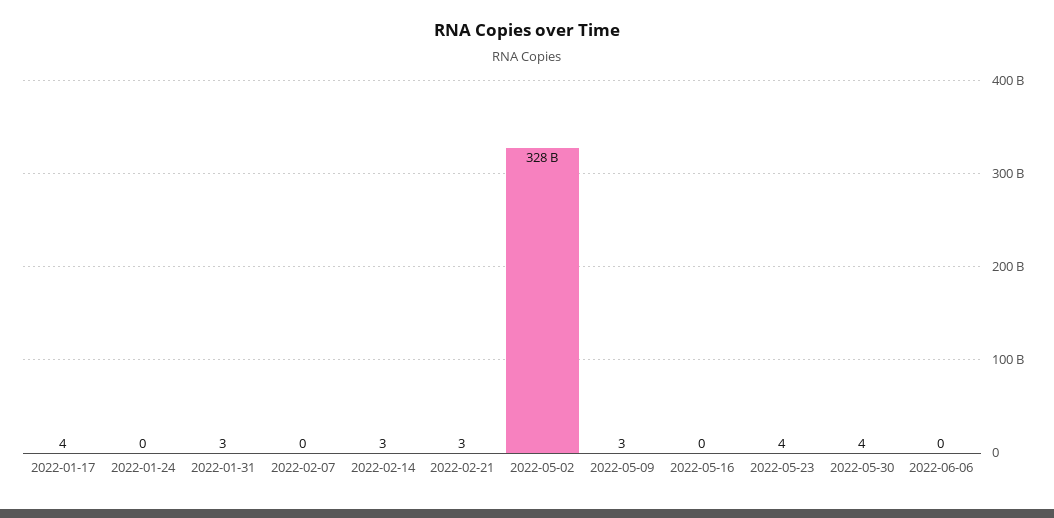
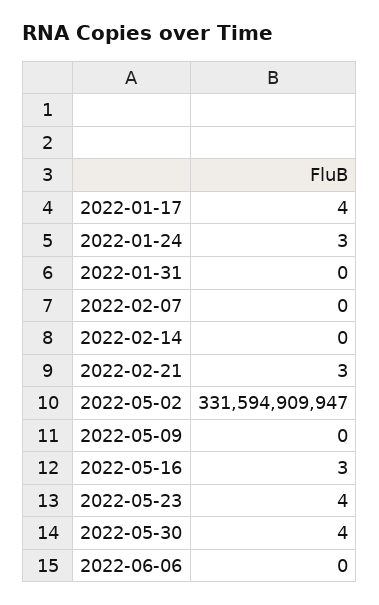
  {
    "2022-01-17": 4,
-   "2022-01-24": 0,
+   "2022-01-24": 3,
-   "2022-01-31": 3,
+   "2022-01-31": 0,
    "2022-02-07": 0,
-   "2022-02-14": 3,
+   "2022-02-14": 0,
    "2022-02-21": 3,
-   "2022-05-02": 328000000000,
+   "2022-05-02": 331594909947,
-   "2022-05-09": 3,
+   "2022-05-09": 0,
-   "2022-05-16": 0,
+   "2022-05-16": 3,
    "2022-05-23": 4,
    "2022-05-30": 4,
    "2022-06-06": 0
  }

